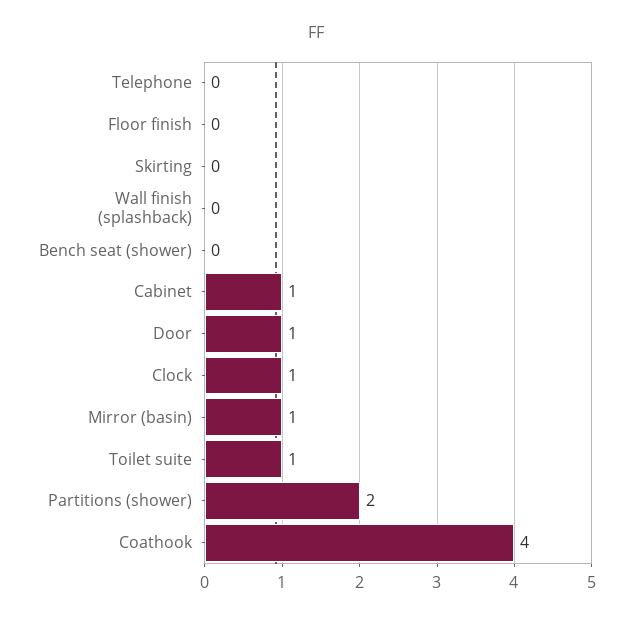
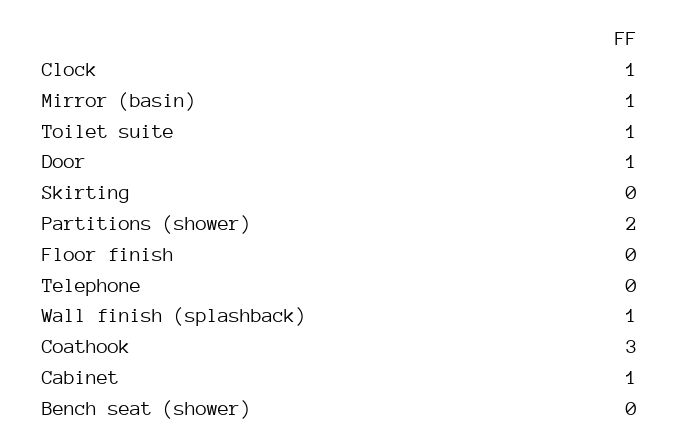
  {
    "Telephone": 0,
    "Floor finish": 0,
    "Skirting": 0,
-   "Wall finish (splashback)": 0,
+   "Wall finish (splashback)": 1,
    "Bench seat (shower)": 0,
    "Cabinet": 1,
    "Door": 1,
    "Clock": 1,
    "Mirror (basin)": 1,
    "Toilet suite": 1,
    "Partitions (shower)": 2,
-   "Coathook": 4
+   "Coathook": 3
  }

